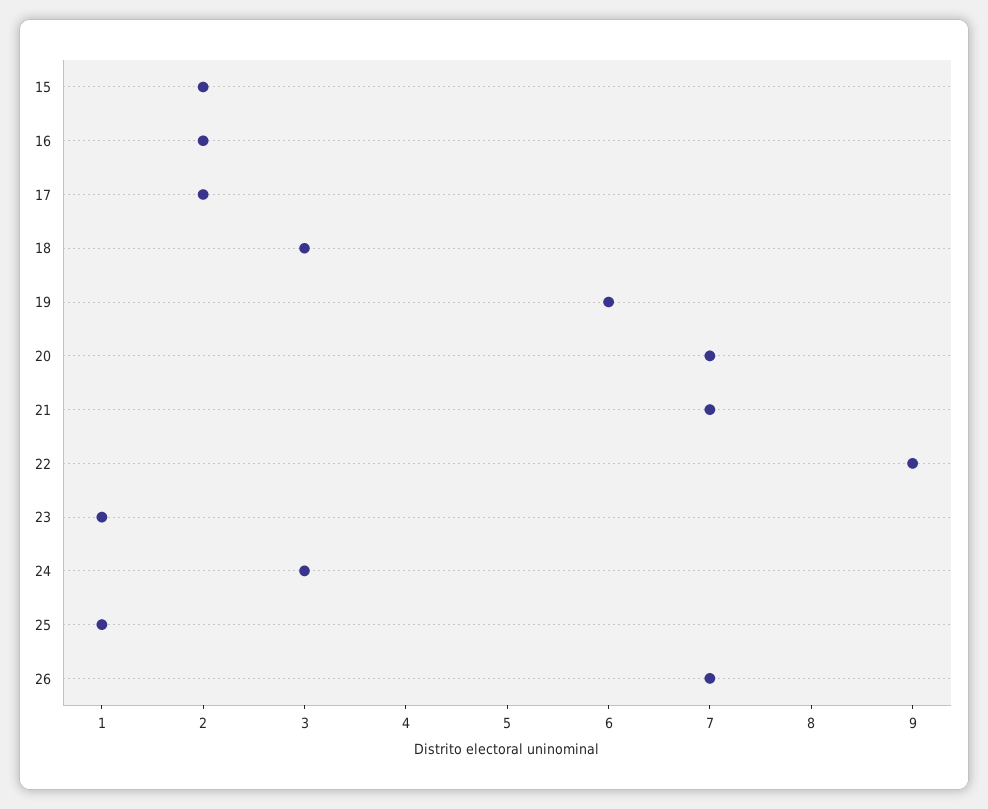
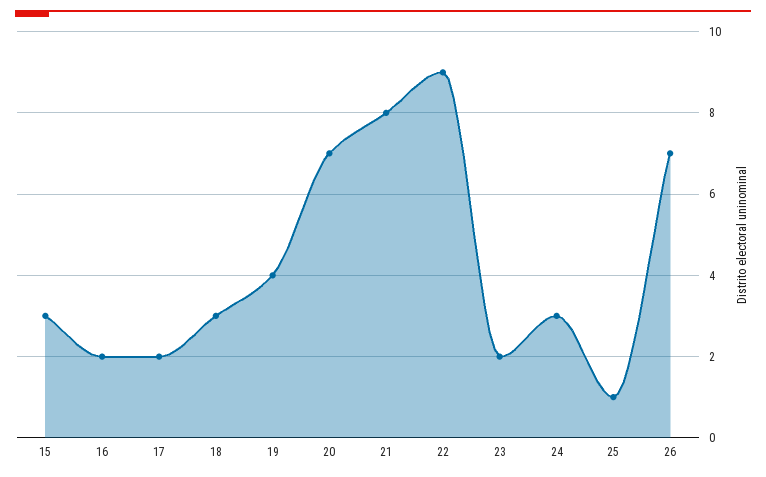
  {
-   "15": 2,
+   "15": 3,
    "16": 2,
    "17": 2,
    "18": 3,
-   "19": 6,
+   "19": 4,
    "20": 7,
-   "21": 7,
+   "21": 8,
    "22": 9,
-   "23": 1,
+   "23": 2,
    "24": 3,
    "25": 1,
    "26": 7
  }

